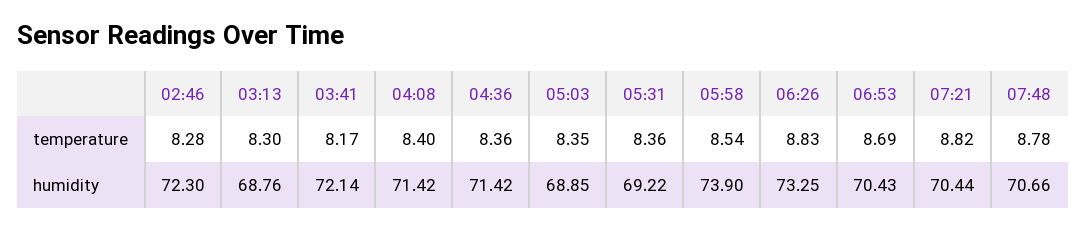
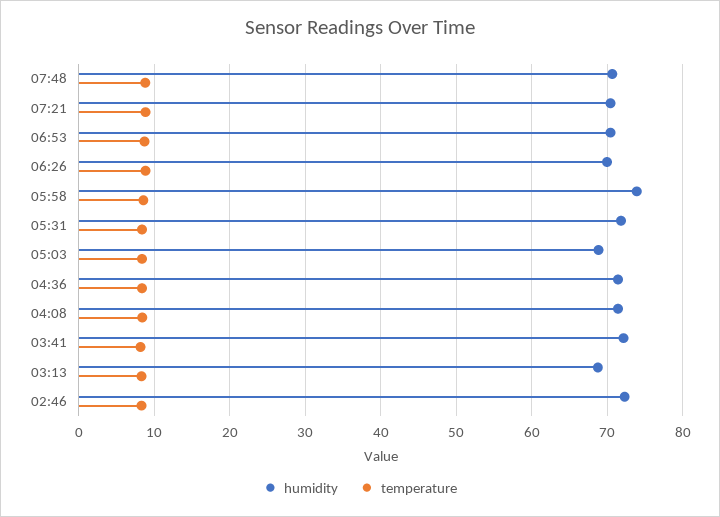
  {
    "temperature": {
      "02:46": 8.28,
      "03:13": 8.3,
      "03:41": 8.17,
      "04:08": 8.4,
      "04:36": 8.36,
      "05:03": 8.35,
      "05:31": 8.36,
      "05:58": 8.54,
      "06:26": 8.83,
      "06:53": 8.69,
      "07:21": 8.82,
      "07:48": 8.78
    },
    "humidity": {
      "02:46": 72.3,
      "03:13": 68.76,
      "03:41": 72.14,
      "04:08": 71.42,
      "04:36": 71.42,
      "05:03": 68.85,
-     "05:31": 69.22,
+     "05:31": 72,
      "05:58": 73.9,
-     "06:26": 73.25,
+     "06:26": 70,
      "06:53": 70.43,
      "07:21": 70.44,
      "07:48": 70.66
    }
  }

